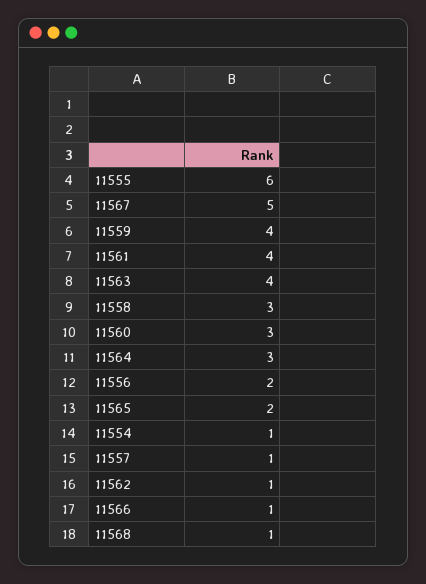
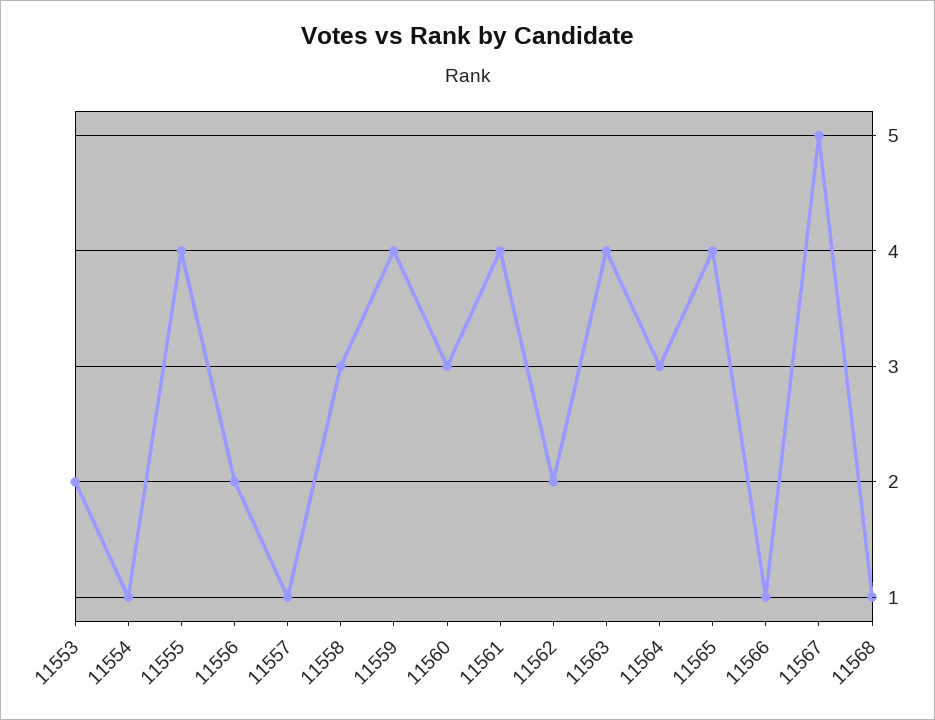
  {
-   "11555": 6,
+   "11555": 4,
    "11567": 5,
    "11559": 4,
    "11561": 4,
    "11563": 4,
    "11558": 3,
    "11560": 3,
    "11564": 3,
    "11556": 2,
-   "11565": 2,
+   "11565": 4,
    "11554": 1,
    "11557": 1,
-   "11562": 1,
+   "11562": 2,
    "11566": 1,
-   "11568": 1
+   "11568": 1,
+   "11553": 2
  }

